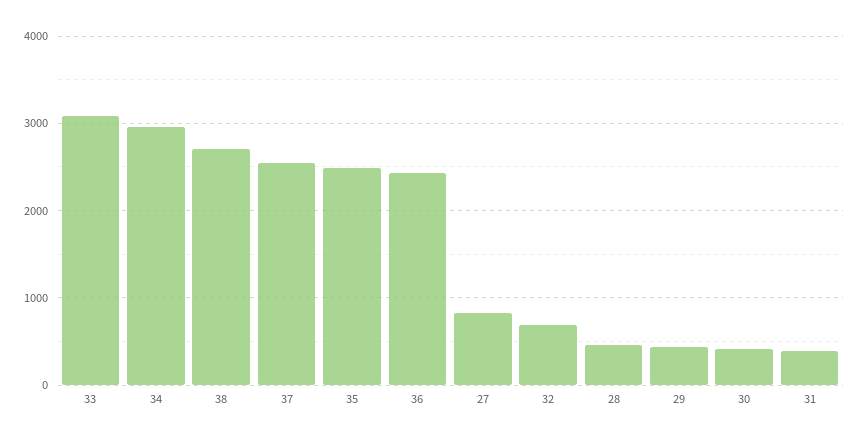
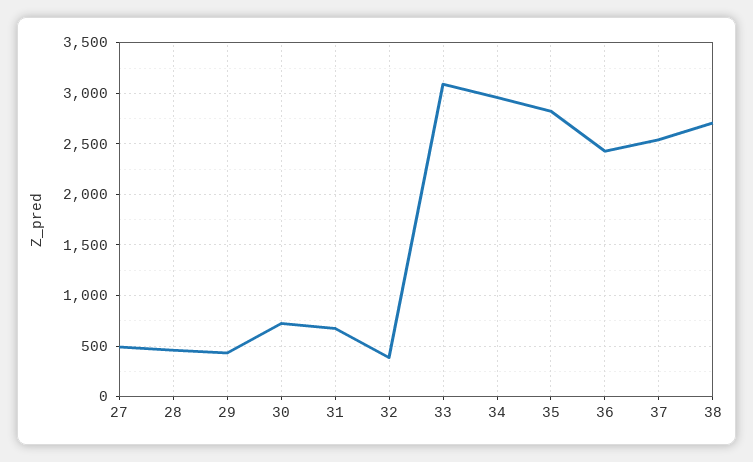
  {
    "33": 3100,
    "34": 3000,
    "38": 2700,
    "37": 2500,
-   "35": 2500,
+   "35": 2800,
    "36": 2400,
-   "27": 800,
+   "27": 500,
-   "32": 700,
+   "32": 400,
    "28": 500,
    "29": 400,
-   "30": 400,
+   "30": 700,
-   "31": 400
+   "31": 700
  }

